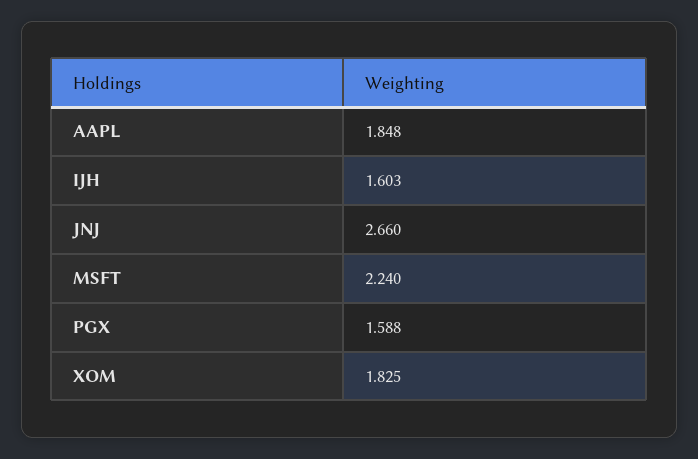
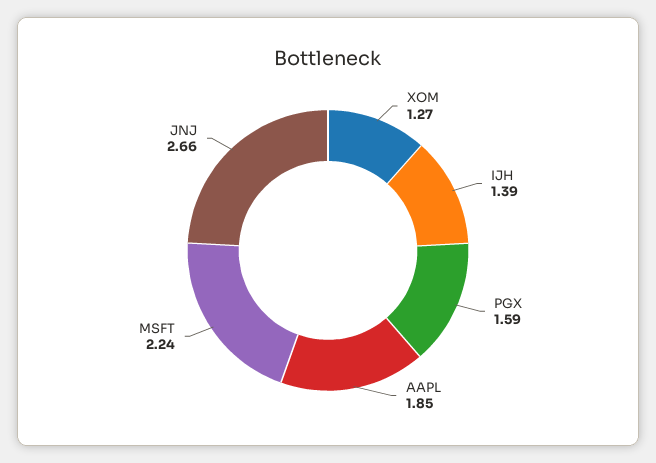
  {
    "AAPL": 1.848,
-   "IJH": 1.603,
+   "IJH": 1.39,
    "JNJ": 2.66,
    "MSFT": 2.24,
    "PGX": 1.588,
-   "XOM": 1.825
+   "XOM": 1.27
  }

